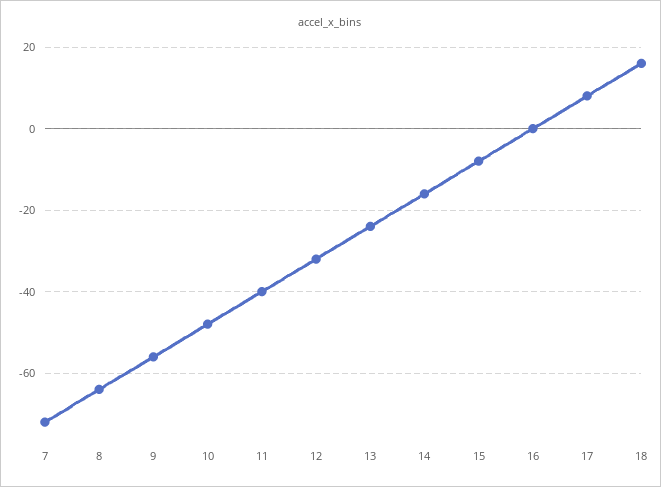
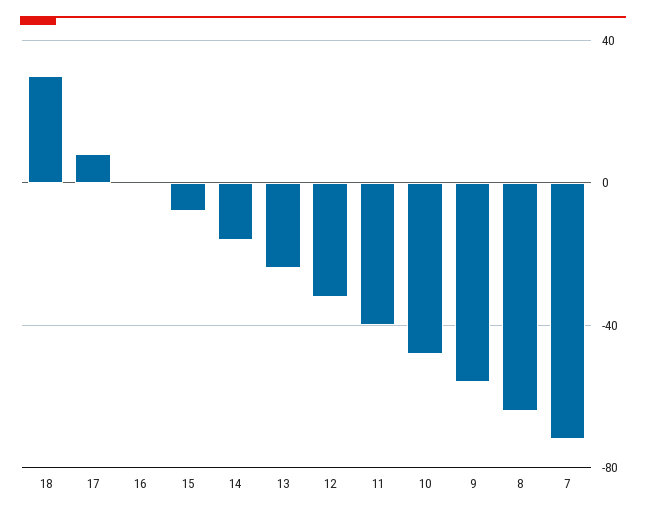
  {
    "7": -70,
    "8": -65,
    "9": -55,
    "10": -50,
    "11": -40,
    "12": -30,
    "13": -25,
    "14": -15,
    "15": -10,
    "16": 0,
    "17": 10,
-   "18": 15
+   "18": 30
  }

